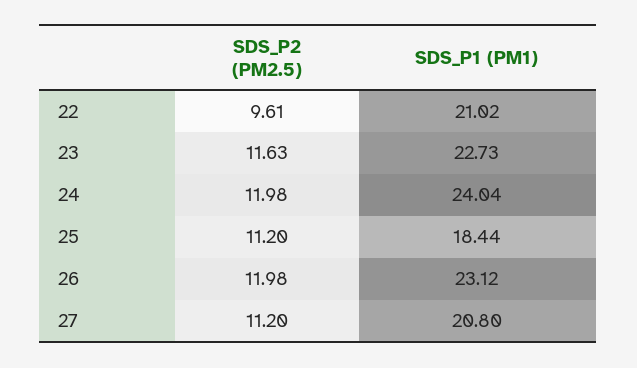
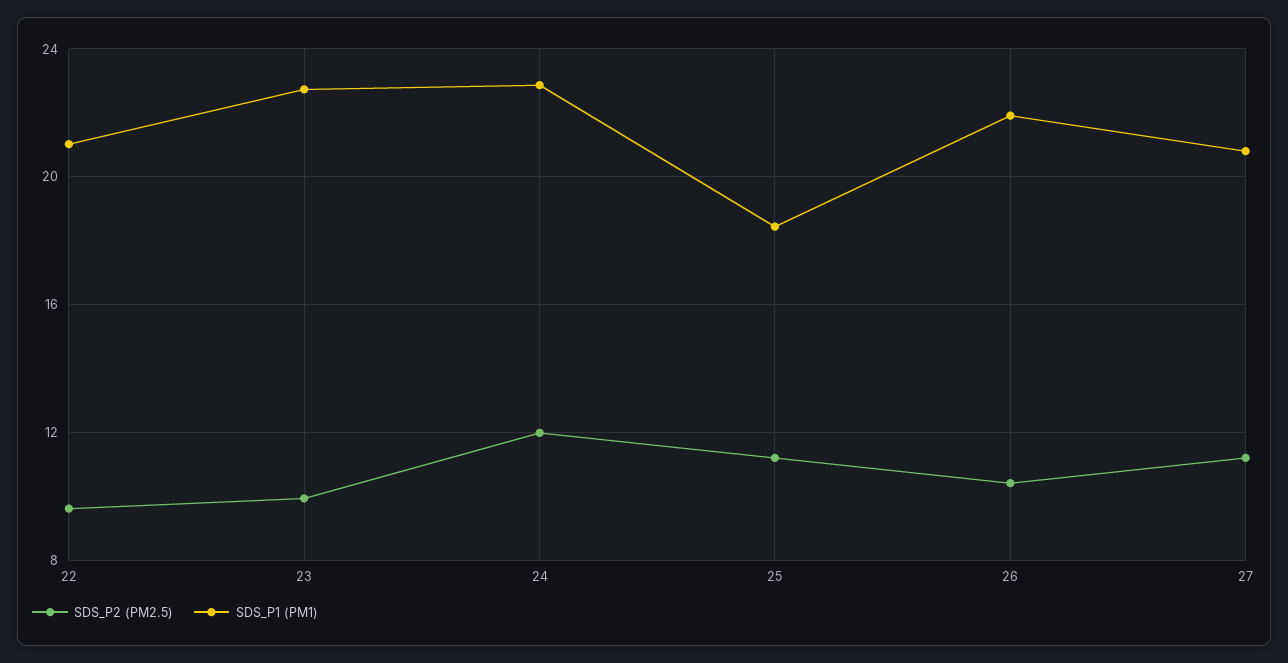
  {
    "SDS_P2 (PM2.5)": {
      "22": 9.61,
-     "23": 11.63,
+     "23": 10,
      "24": 11.98,
      "25": 11.2,
-     "26": 11.98,
+     "26": 10.5,
      "27": 11.2
    },
    "SDS_P1 (PM1)": {
      "22": 21.02,
      "23": 22.73,
-     "24": 24.04,
+     "24": 23,
      "25": 18.44,
-     "26": 23.12,
+     "26": 22,
      "27": 20.8
    }
  }

